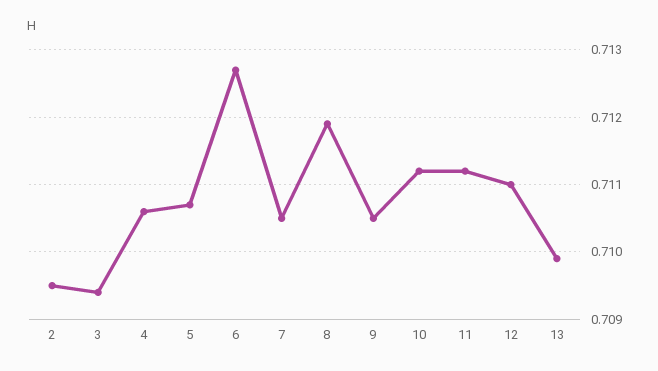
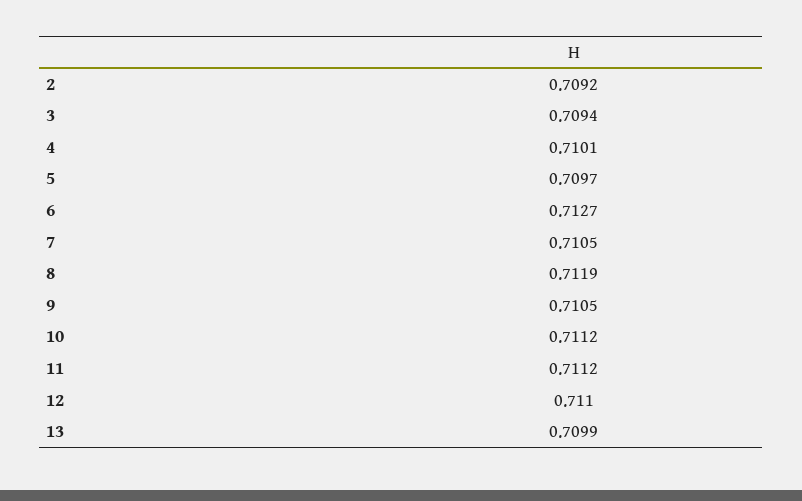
  {
-   "2": 0.7095,
+   "2": 0.7092,
    "3": 0.7094,
-   "4": 0.7106,
+   "4": 0.7101,
-   "5": 0.7107,
+   "5": 0.7097,
    "6": 0.7127,
    "7": 0.7105,
    "8": 0.7119,
    "9": 0.7105,
    "10": 0.7112,
    "11": 0.7112,
    "12": 0.711,
    "13": 0.7099
  }

